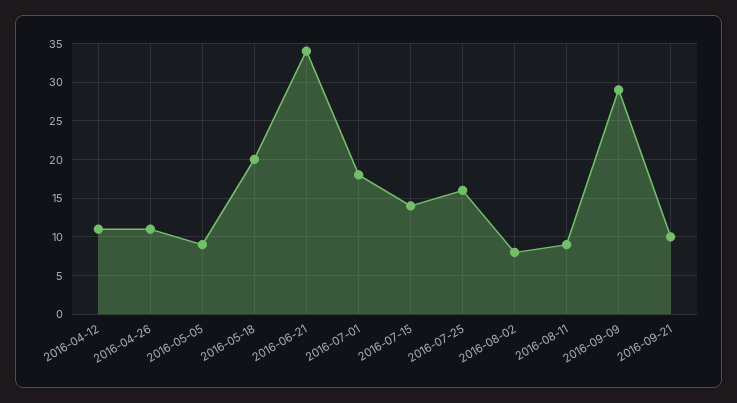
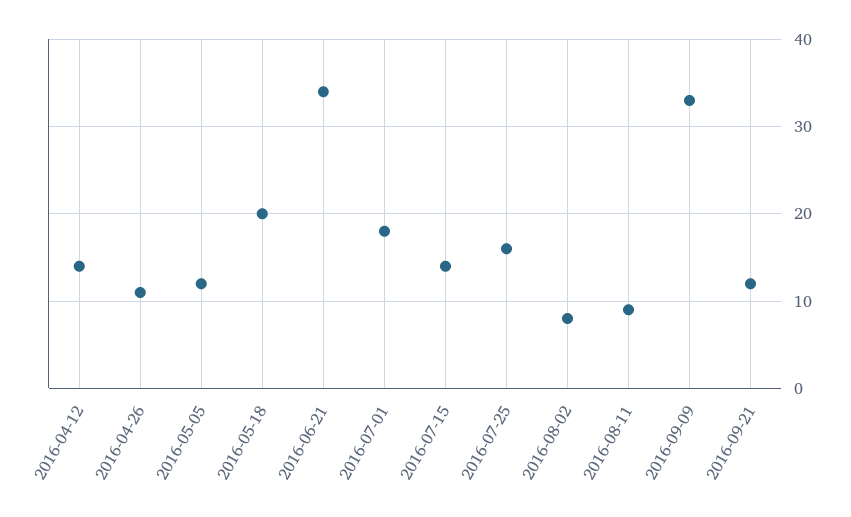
  {
-   "2016-04-12": 11,
+   "2016-04-12": 14,
    "2016-04-26": 11,
-   "2016-05-05": 9,
+   "2016-05-05": 12,
    "2016-05-18": 20,
    "2016-06-21": 34,
    "2016-07-01": 18,
    "2016-07-15": 14,
    "2016-07-25": 16,
    "2016-08-02": 8,
    "2016-08-11": 9,
-   "2016-09-09": 29,
+   "2016-09-09": 33,
-   "2016-09-21": 10
+   "2016-09-21": 12
  }

